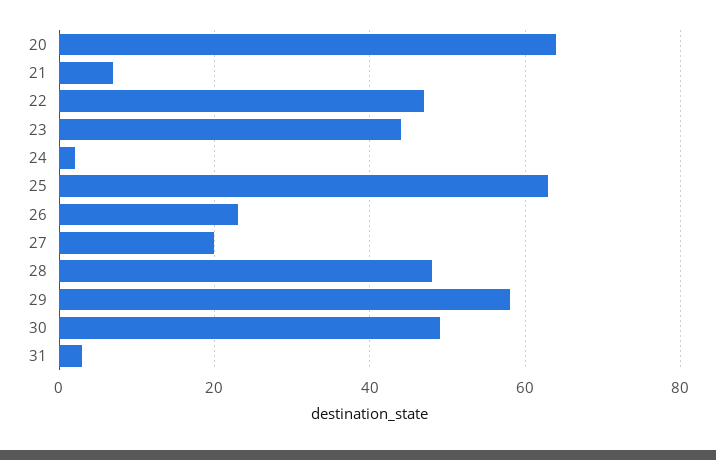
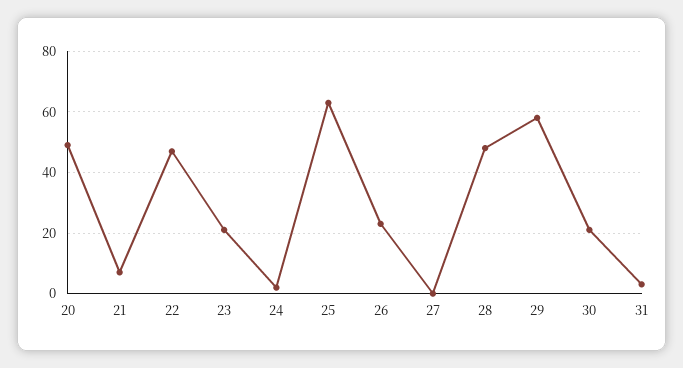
  {
-   "20": 65,
+   "20": 50,
    "21": 5,
    "22": 45,
-   "23": 45,
+   "23": 20,
    "24": 0,
    "25": 65,
    "26": 25,
-   "27": 20,
+   "27": 0,
    "28": 50,
    "29": 60,
-   "30": 50,
+   "30": 20,
    "31": 5
  }

